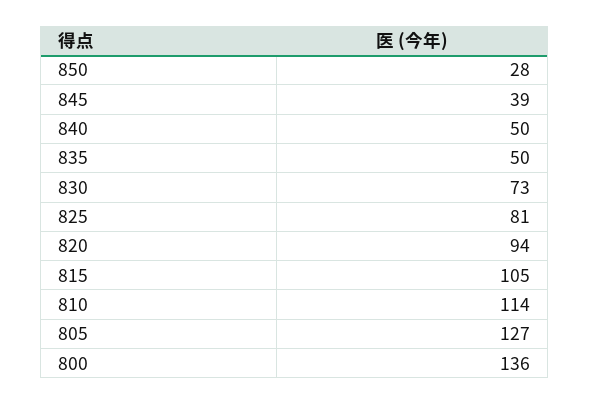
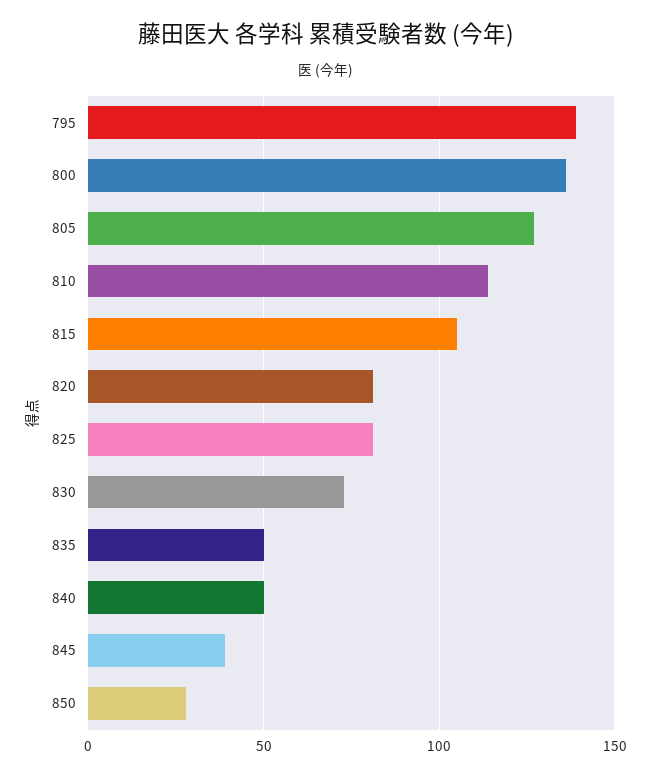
  {
    "850": 28,
    "845": 39,
    "840": 50,
    "835": 50,
    "830": 73,
    "825": 81,
-   "820": 94,
+   "820": 80,
    "815": 105,
    "810": 114,
    "805": 127,
-   "800": 136
+   "800": 136,
+   "795": 140
  }

